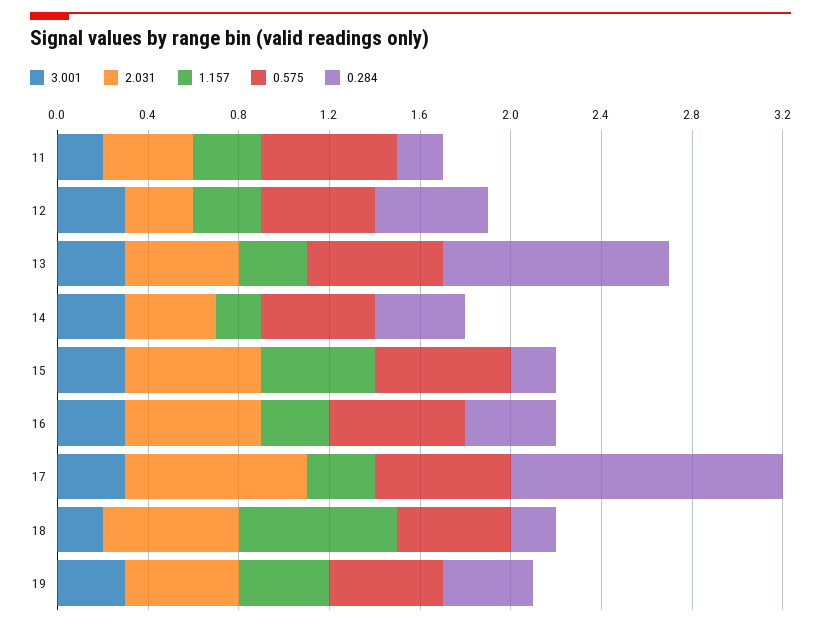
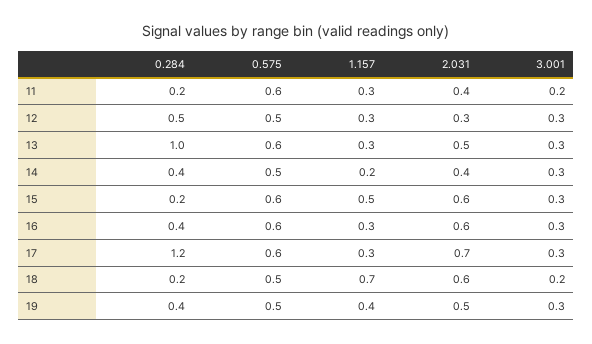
  {
    "3.001": {
      "11": 0.2,
      "12": 0.3,
      "13": 0.3,
      "14": 0.3,
      "15": 0.3,
      "16": 0.3,
      "17": 0.3,
      "18": 0.2,
      "19": 0.3
    },
    "2.031": {
      "11": 0.4,
      "12": 0.3,
      "13": 0.5,
      "14": 0.4,
      "15": 0.6,
      "16": 0.6,
-     "17": 0.8,
+     "17": 0.7,
      "18": 0.6,
      "19": 0.5
    },
    "1.157": {
      "11": 0.3,
      "12": 0.3,
      "13": 0.3,
      "14": 0.2,
      "15": 0.5,
      "16": 0.3,
      "17": 0.3,
      "18": 0.7,
      "19": 0.4
    },
    "0.575": {
      "11": 0.6,
      "12": 0.5,
      "13": 0.6,
      "14": 0.5,
      "15": 0.6,
      "16": 0.6,
      "17": 0.6,
      "18": 0.5,
      "19": 0.5
    },
    "0.284": {
      "11": 0.2,
      "12": 0.5,
      "13": 1,
      "14": 0.4,
      "15": 0.2,
      "16": 0.4,
      "17": 1.2,
      "18": 0.2,
      "19": 0.4
    }
  }

